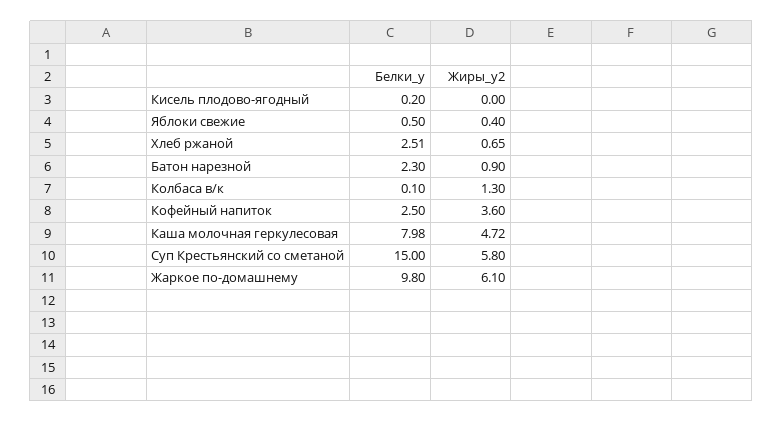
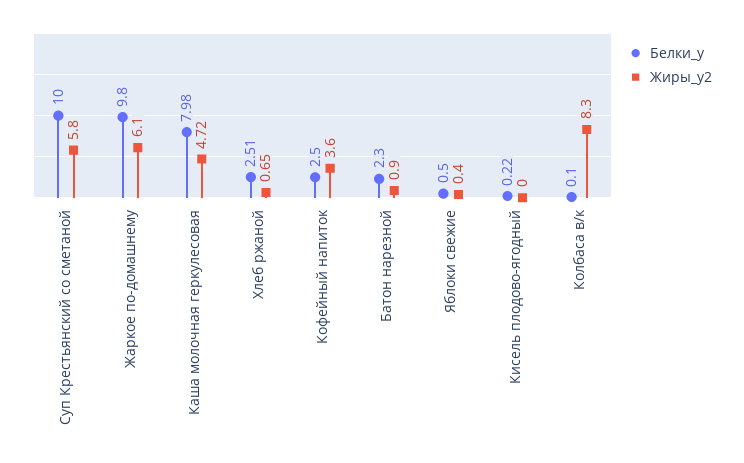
  {
    "Белки_y": {
-     "Кисель плодово-ягодный": 0.2,
+     "Кисель плодово-ягодный": 0.22,
      "Яблоки свежие": 0.5,
      "Хлеб ржаной": 2.51,
      "Батон нарезной": 2.3,
      "Колбаса в/к": 0.1,
      "Кофейный напиток": 2.5,
      "Каша молочная геркулесовая": 7.98,
-     "Суп Крестьянский со сметаной": 15,
+     "Суп Крестьянский со сметаной": 10,
      "Жаркое по-домашнему": 9.8
    },
    "Жиры_y2": {
      "Кисель плодово-ягодный": 0,
      "Яблоки свежие": 0.4,
      "Хлеб ржаной": 0.65,
      "Батон нарезной": 0.9,
-     "Колбаса в/к": 1.3,
+     "Колбаса в/к": 8.3,
      "Кофейный напиток": 3.6,
      "Каша молочная геркулесовая": 4.72,
      "Суп Крестьянский со сметаной": 5.8,
      "Жаркое по-домашнему": 6.1
    }
  }

